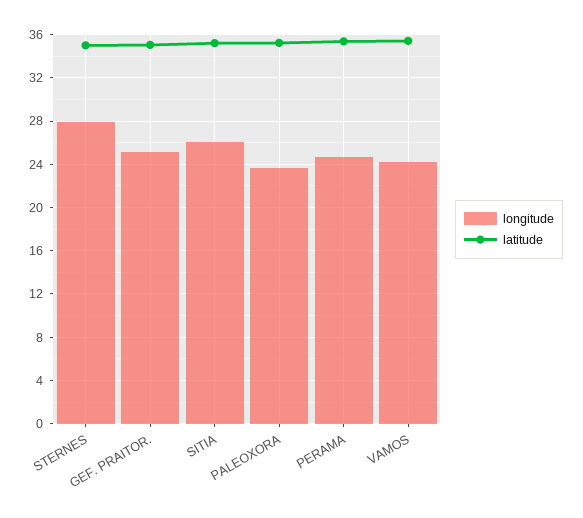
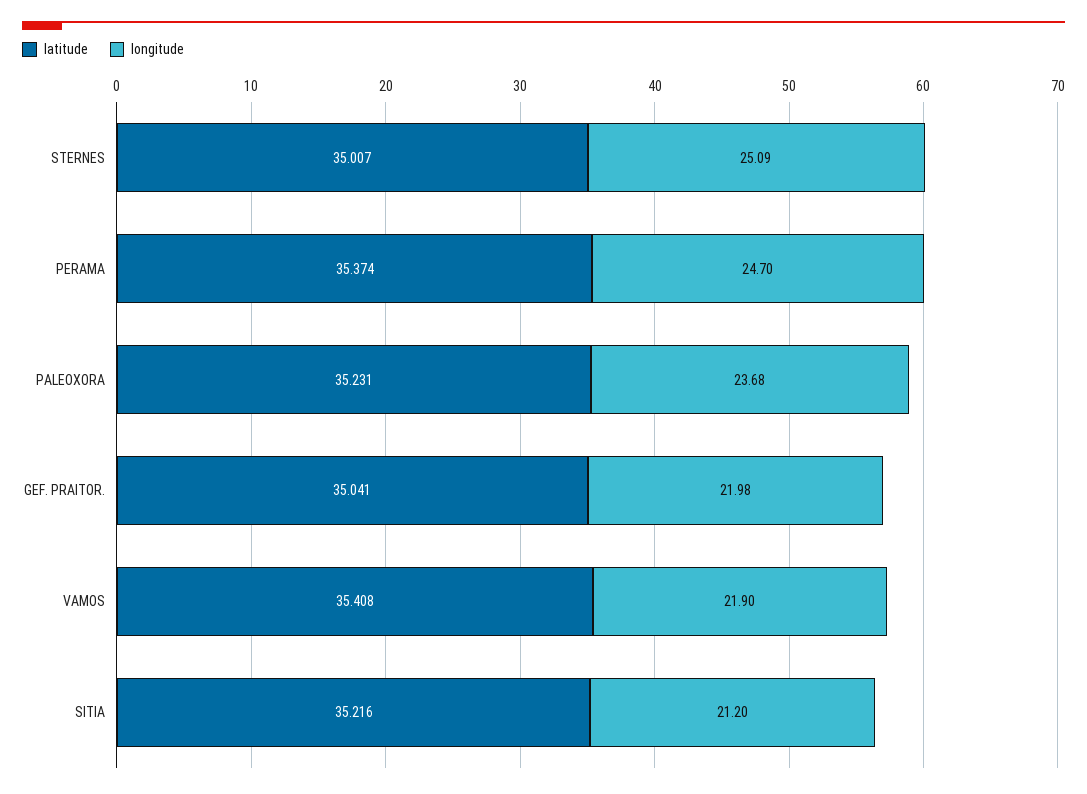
  {
    "longitude": {
-     "STERNES": 28,
+     "STERNES": 25.09,
-     "GEF. PRAITOR.": 25,
+     "GEF. PRAITOR.": 21.98,
-     "SITIA": 26,
+     "SITIA": 21.2,
      "PALEOXORA": 23.68,
      "PERAMA": 24.7,
-     "VAMOS": 24
+     "VAMOS": 21.9
    },
    "latitude": {
      "STERNES": 35.007,
      "GEF. PRAITOR.": 35.041,
      "SITIA": 35.216,
      "PALEOXORA": 35.231,
      "PERAMA": 35.374,
      "VAMOS": 35.408
    }
  }

